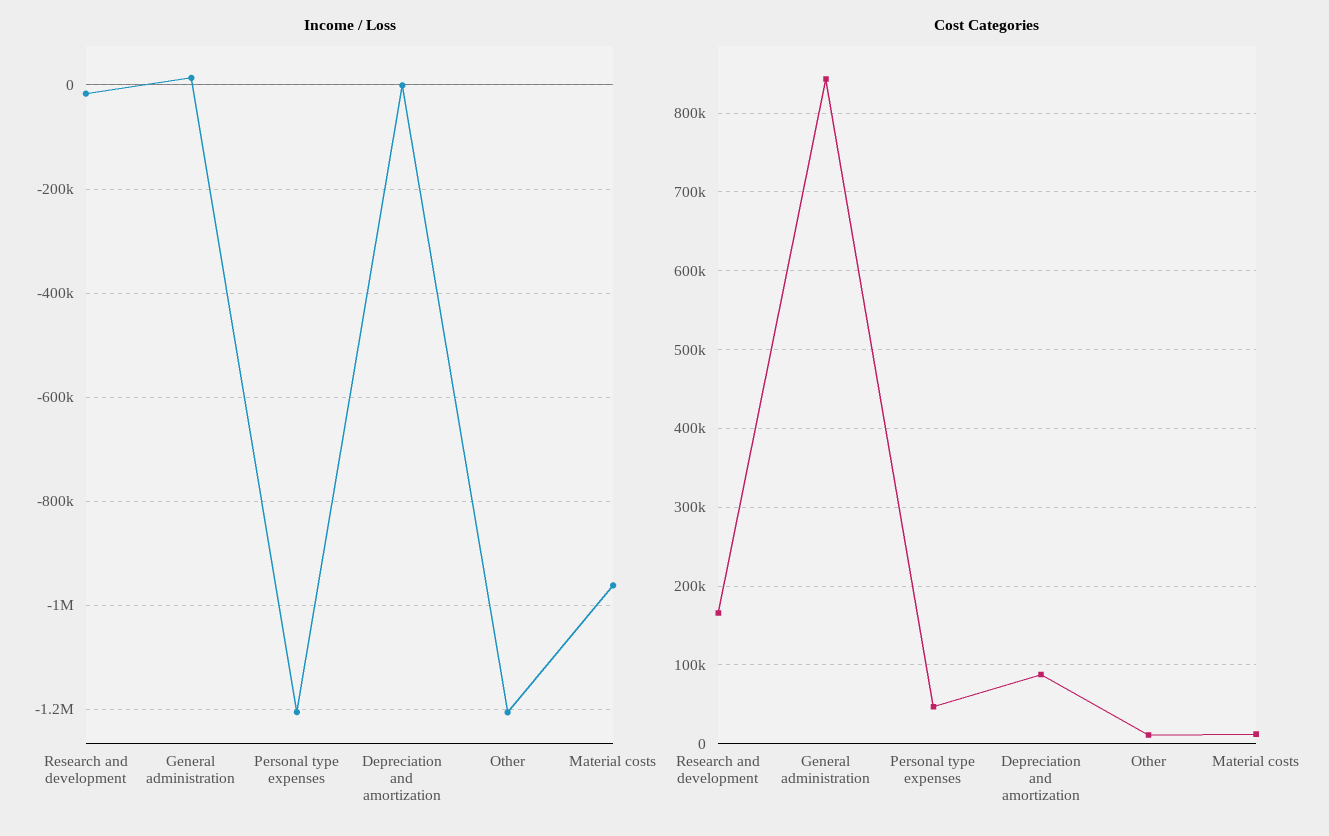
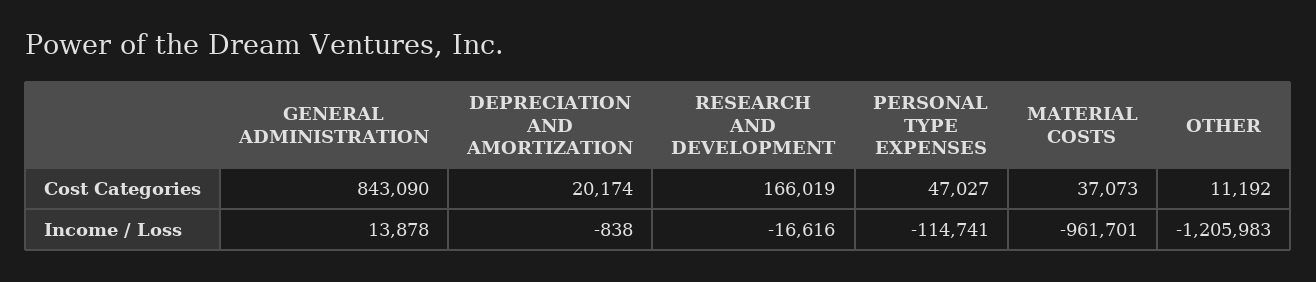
  {
    "Income / Loss": {
      "Research and development": -16616,
      "General administration": 13878,
-     "Personal type expenses": -1200000,
+     "Personal type expenses": -114741,
      "Depreciation and amortization": -838,
      "Other": -1205983,
      "Material costs": -961701
    },
    "Cost Categories": {
      "Research and development": 166019,
      "General administration": 843090,
      "Personal type expenses": 47027,
-     "Depreciation and amortization": 90000,
+     "Depreciation and amortization": 20174,
      "Other": 11192,
-     "Material costs": 10000
+     "Material costs": 37073
    }
  }

